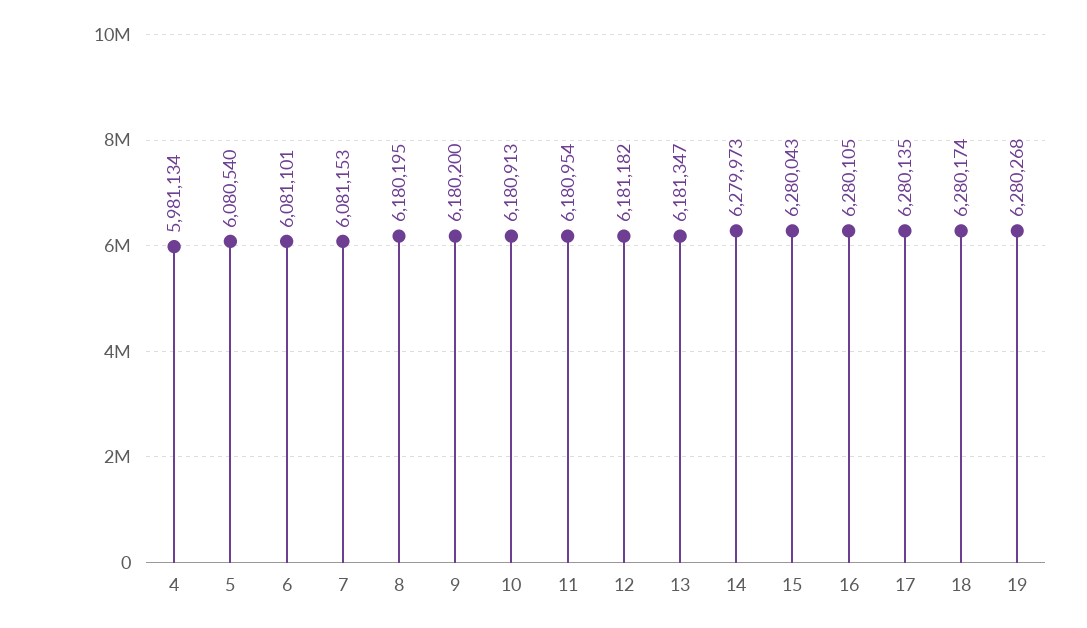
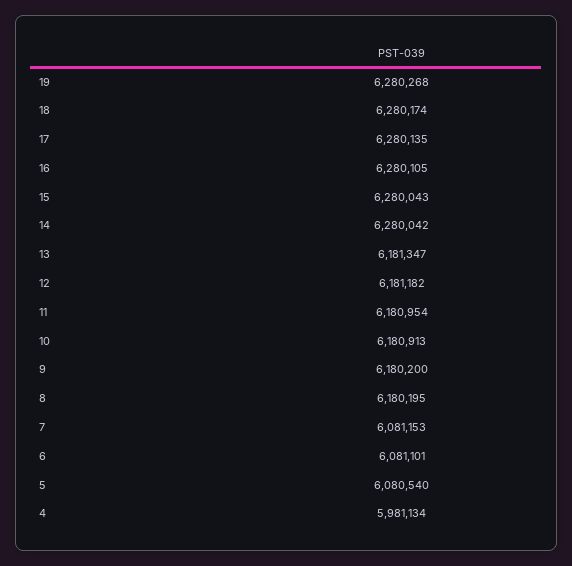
  {
    "4": 5981134,
    "5": 6080540,
    "6": 6081101,
    "7": 6081153,
    "8": 6180195,
    "9": 6180200,
    "10": 6180913,
    "11": 6180954,
    "12": 6181182,
    "13": 6181347,
-   "14": 6279973,
+   "14": 6280042,
    "15": 6280043,
    "16": 6280105,
    "17": 6280135,
    "18": 6280174,
    "19": 6280268
  }

